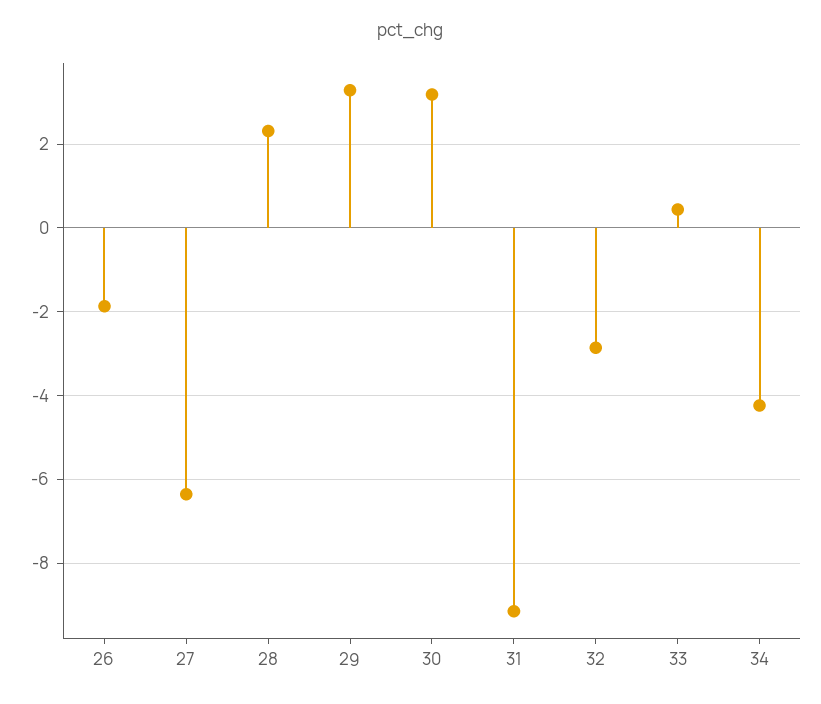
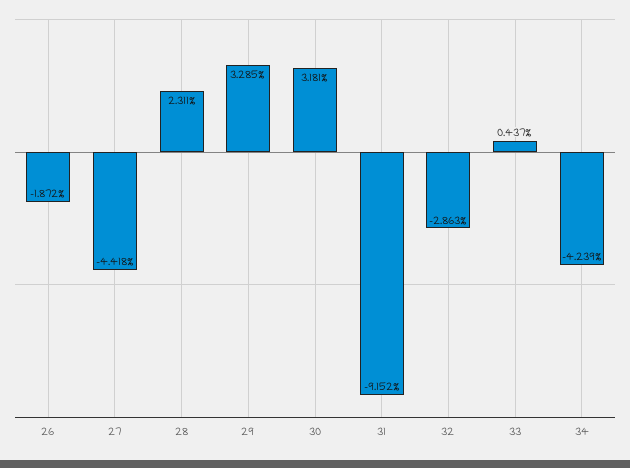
  {
    "26": -1.872,
-   "27": -6.4,
+   "27": -4.418,
    "28": 2.311,
    "29": 3.285,
    "30": 3.181,
    "31": -9.152,
    "32": -2.863,
    "33": 0.437,
    "34": -4.239
  }

